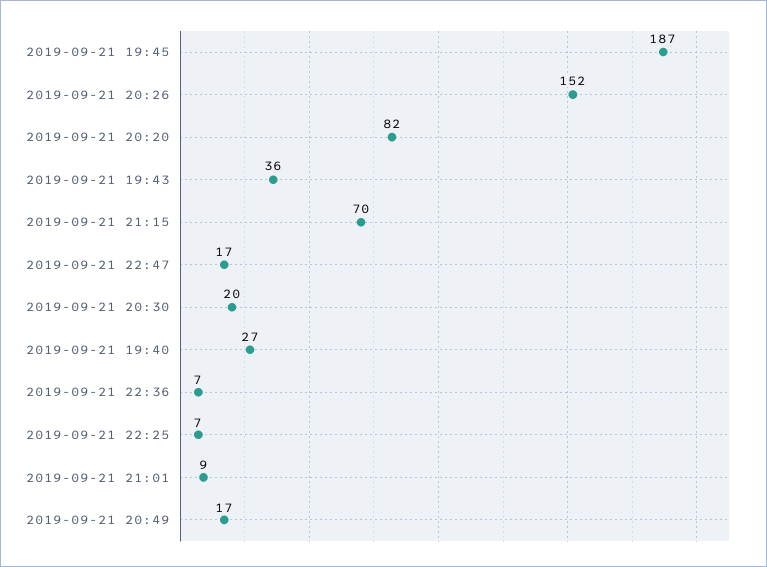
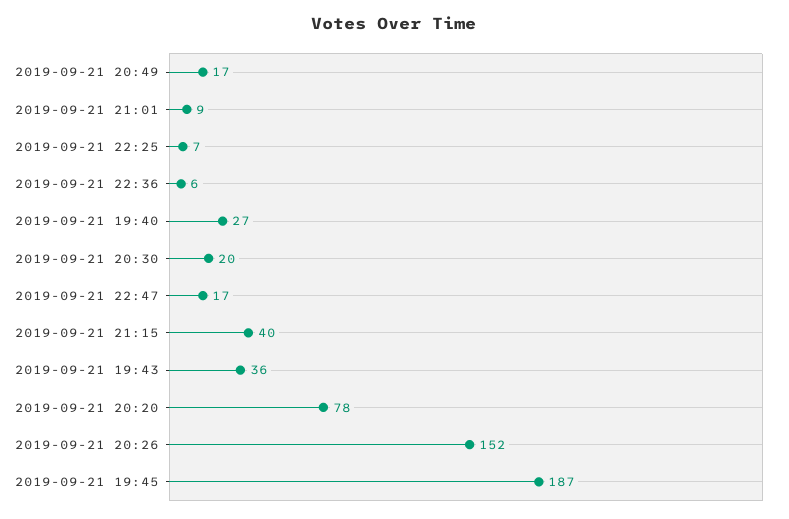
  {
    "2019-09-21 19:45": 187,
    "2019-09-21 20:26": 152,
-   "2019-09-21 20:20": 82,
+   "2019-09-21 20:20": 78,
    "2019-09-21 19:43": 36,
-   "2019-09-21 21:15": 70,
+   "2019-09-21 21:15": 40,
    "2019-09-21 22:47": 17,
    "2019-09-21 20:30": 20,
    "2019-09-21 19:40": 27,
-   "2019-09-21 22:36": 7,
+   "2019-09-21 22:36": 6,
    "2019-09-21 22:25": 7,
    "2019-09-21 21:01": 9,
    "2019-09-21 20:49": 17
  }

